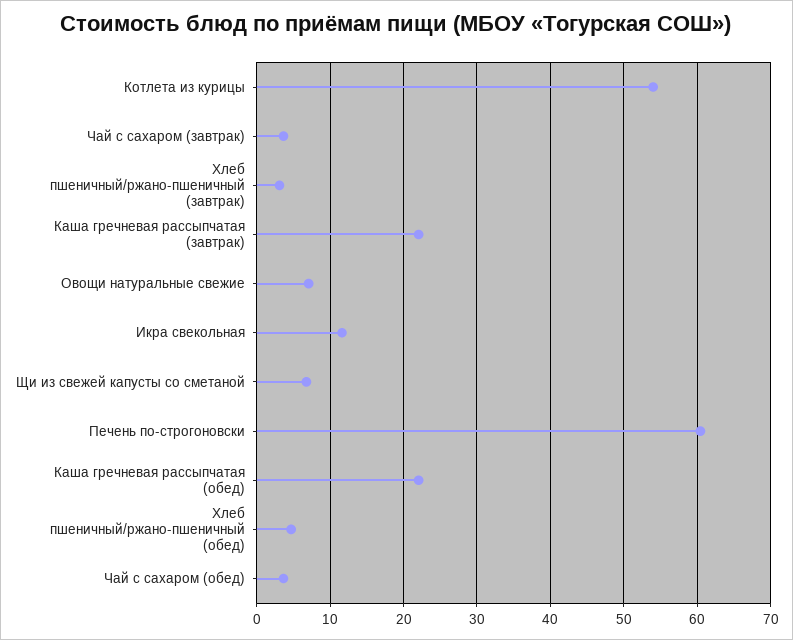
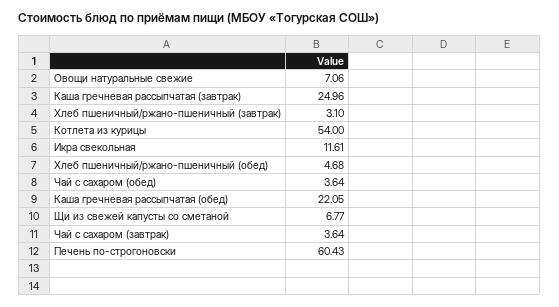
  {
    "Котлета из курицы": 54,
    "Чай с сахаром (завтрак)": 3.64,
    "Хлеб пшеничный/ржано-пшеничный (завтрак)": 3.1,
-   "Каша гречневая рассыпчатая (завтрак)": 22,
+   "Каша гречневая рассыпчатая (завтрак)": 24.96,
    "Овощи натуральные свежие": 7.06,
    "Икра свекольная": 11.61,
    "Щи из свежей капусты со сметаной": 6.77,
    "Печень по-строгоновски": 60.43,
    "Каша гречневая рассыпчатая (обед)": 22.05,
    "Хлеб пшеничный/ржано-пшеничный (обед)": 4.68,
    "Чай с сахаром (обед)": 3.64
  }

